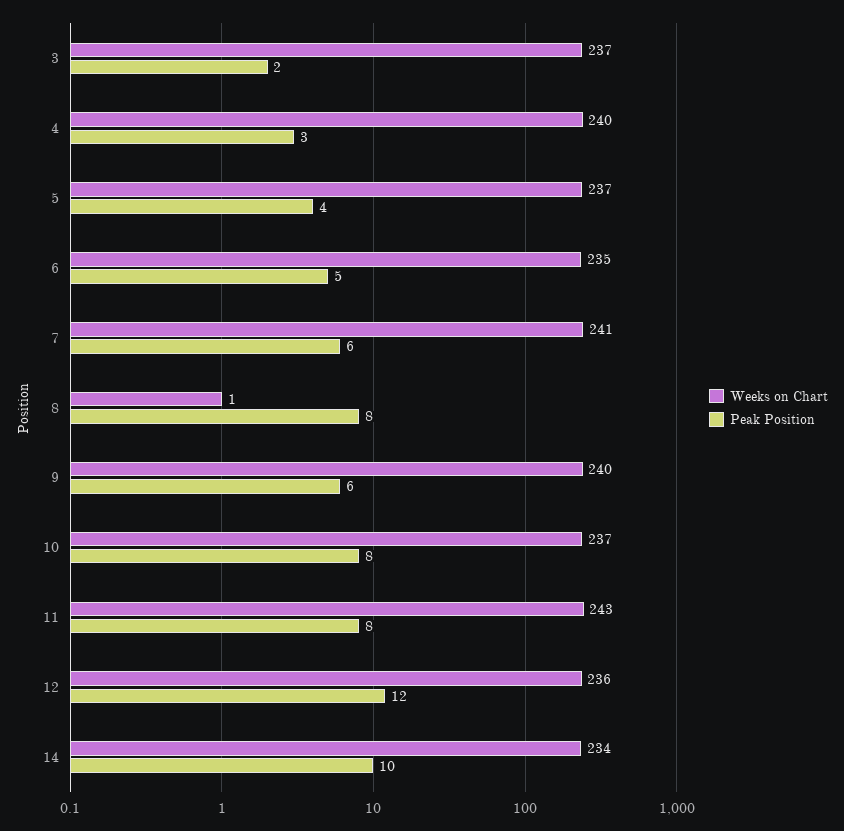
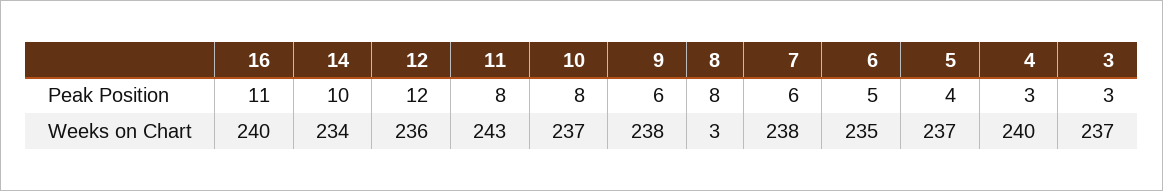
  {
    "Weeks on Chart": {
      "3": 237,
      "4": 240,
      "5": 237,
      "6": 235,
-     "7": 241,
+     "7": 238,
-     "8": 1,
+     "8": 3,
-     "9": 240,
+     "9": 238,
      "10": 237,
      "11": 243,
      "12": 236,
-     "14": 234
+     "14": 234,
+     "16": 240
    },
    "Peak Position": {
-     "3": 2,
+     "3": 3,
      "4": 3,
      "5": 4,
      "6": 5,
      "7": 6,
      "8": 8,
      "9": 6,
      "10": 8,
      "11": 8,
      "12": 12,
-     "14": 10
+     "14": 10,
+     "16": 11
    }
  }

